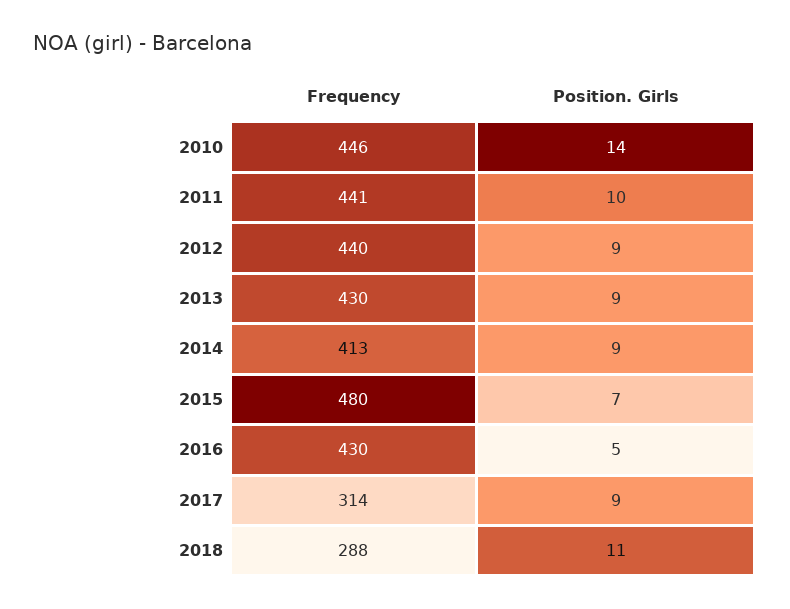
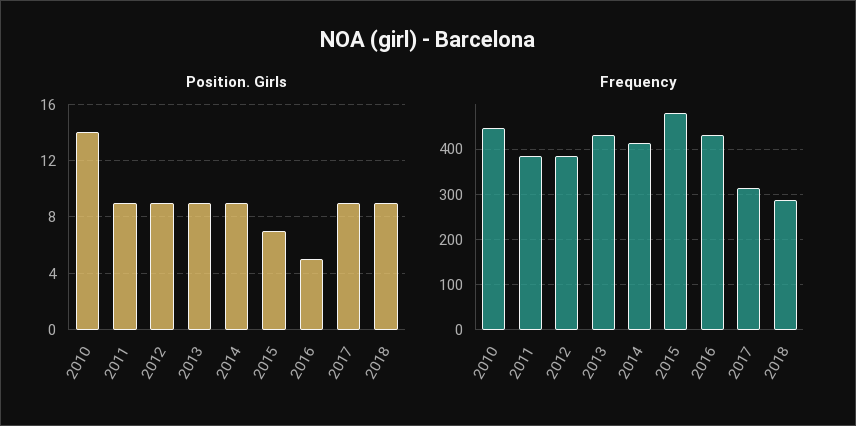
  {
    "Frequency": {
      "2010": 446,
-     "2011": 441,
+     "2011": 380,
-     "2012": 440,
+     "2012": 380,
      "2013": 430,
      "2014": 413,
      "2015": 480,
      "2016": 430,
      "2017": 314,
      "2018": 288
    },
    "Position. Girls": {
      "2010": 14,
-     "2011": 10,
+     "2011": 9,
      "2012": 9,
      "2013": 9,
      "2014": 9,
      "2015": 7,
      "2016": 5,
      "2017": 9,
-     "2018": 11
+     "2018": 9
    }
  }

